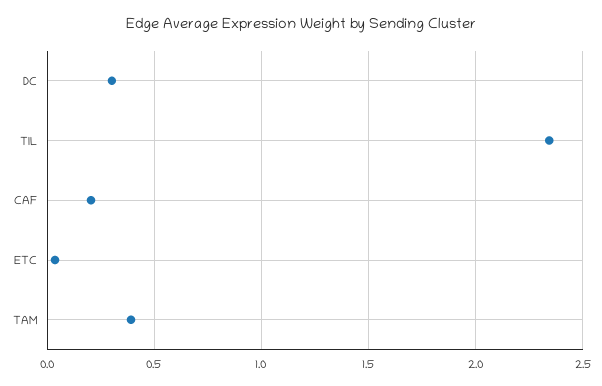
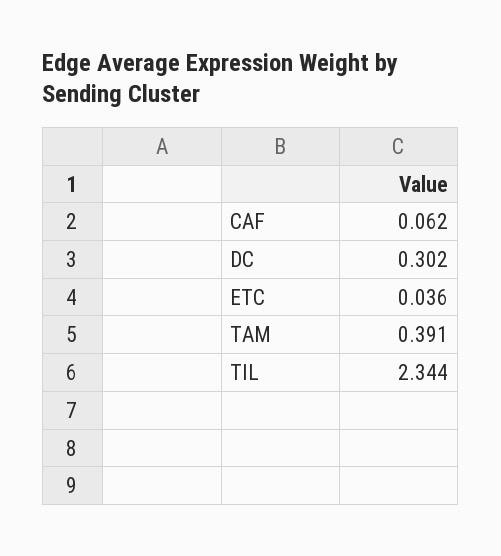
  {
    "DC": 0.302,
    "TIL": 2.344,
-   "CAF": 0.2,
+   "CAF": 0.062,
    "ETC": 0.036,
    "TAM": 0.391
  }

